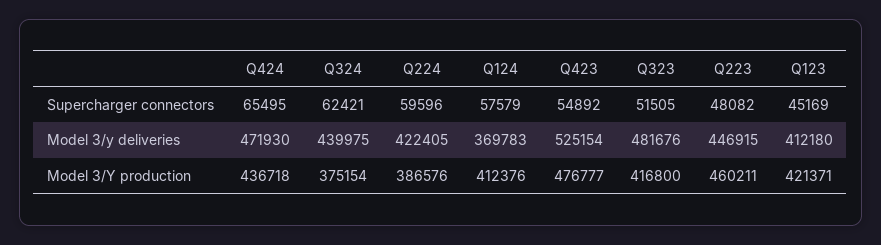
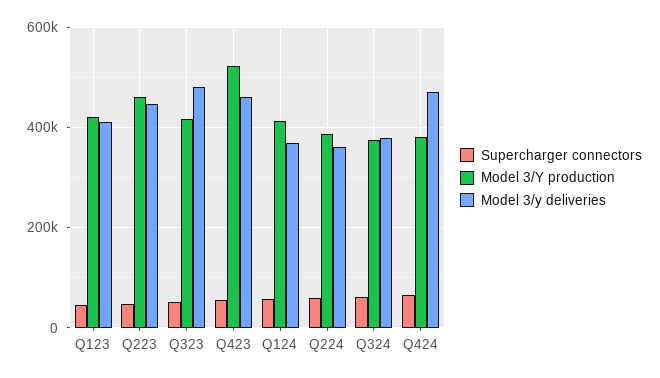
  {
    "Supercharger connectors": {
      "Q424": 65495,
      "Q324": 62421,
      "Q224": 59596,
      "Q124": 57579,
      "Q423": 54892,
      "Q323": 51505,
      "Q223": 48082,
      "Q123": 45169
    },
    "Model 3/y deliveries": {
      "Q424": 471930,
-     "Q324": 439975,
+     "Q324": 380000,
-     "Q224": 422405,
+     "Q224": 360000,
      "Q124": 369783,
-     "Q423": 525154,
+     "Q423": 460000,
      "Q323": 481676,
      "Q223": 446915,
      "Q123": 412180
    },
    "Model 3/Y production": {
-     "Q424": 436718,
+     "Q424": 380000,
      "Q324": 375154,
      "Q224": 386576,
      "Q124": 412376,
-     "Q423": 476777,
+     "Q423": 520000,
      "Q323": 416800,
      "Q223": 460211,
      "Q123": 421371
    }
  }

